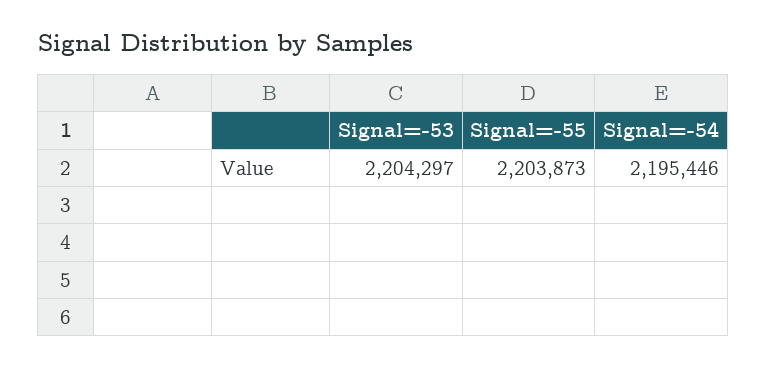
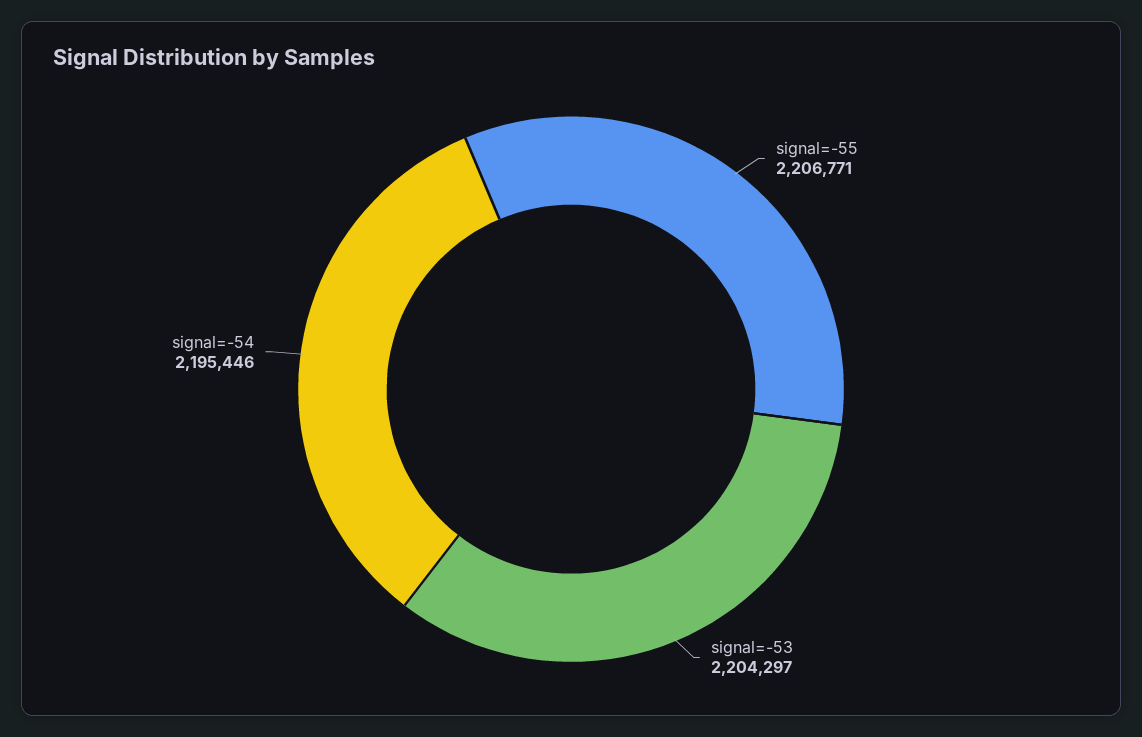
  {
    "Signal=-53": 2204297,
-   "Signal=-55": 2203873,
+   "Signal=-55": 2206771,
    "Signal=-54": 2195446
  }

